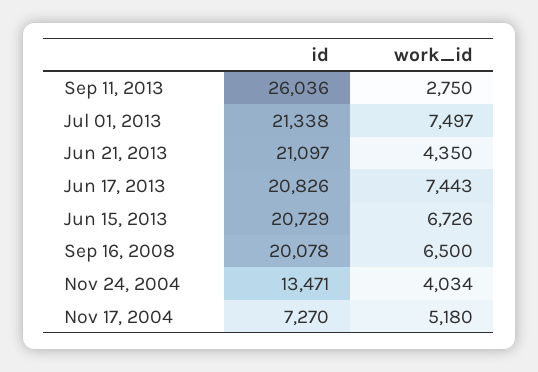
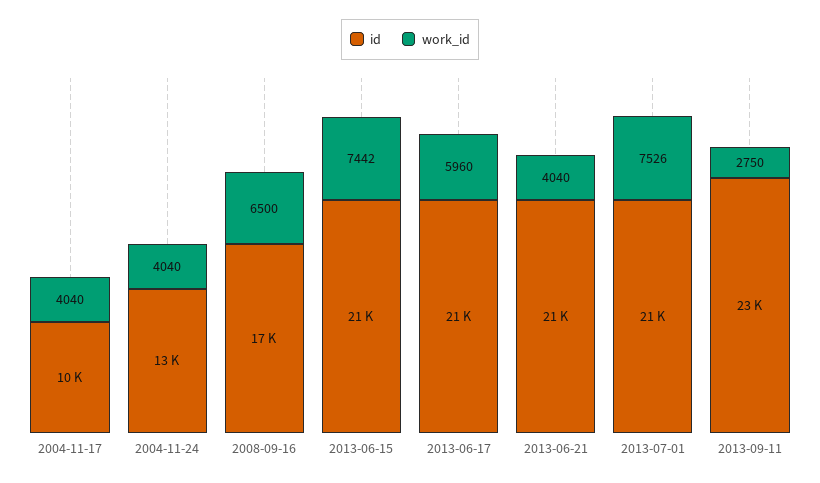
  {
    "id": {
-     "Sep 11, 2013": 26036,
+     "Sep 11, 2013": 23000,
      "Jul 01, 2013": 21338,
      "Jun 21, 2013": 21097,
      "Jun 17, 2013": 20826,
      "Jun 15, 2013": 20729,
-     "Sep 16, 2008": 20078,
+     "Sep 16, 2008": 17000,
      "Nov 24, 2004": 13471,
-     "Nov 17, 2004": 7270
+     "Nov 17, 2004": 10000
    },
    "work_id": {
      "Sep 11, 2013": 2750,
-     "Jul 01, 2013": 7497,
+     "Jul 01, 2013": 7526,
-     "Jun 21, 2013": 4350,
+     "Jun 21, 2013": 4040,
-     "Jun 17, 2013": 7443,
+     "Jun 17, 2013": 5960,
-     "Jun 15, 2013": 6726,
+     "Jun 15, 2013": 7442,
      "Sep 16, 2008": 6500,
-     "Nov 24, 2004": 4034,
+     "Nov 24, 2004": 4040,
-     "Nov 17, 2004": 5180
+     "Nov 17, 2004": 4040
    }
  }

